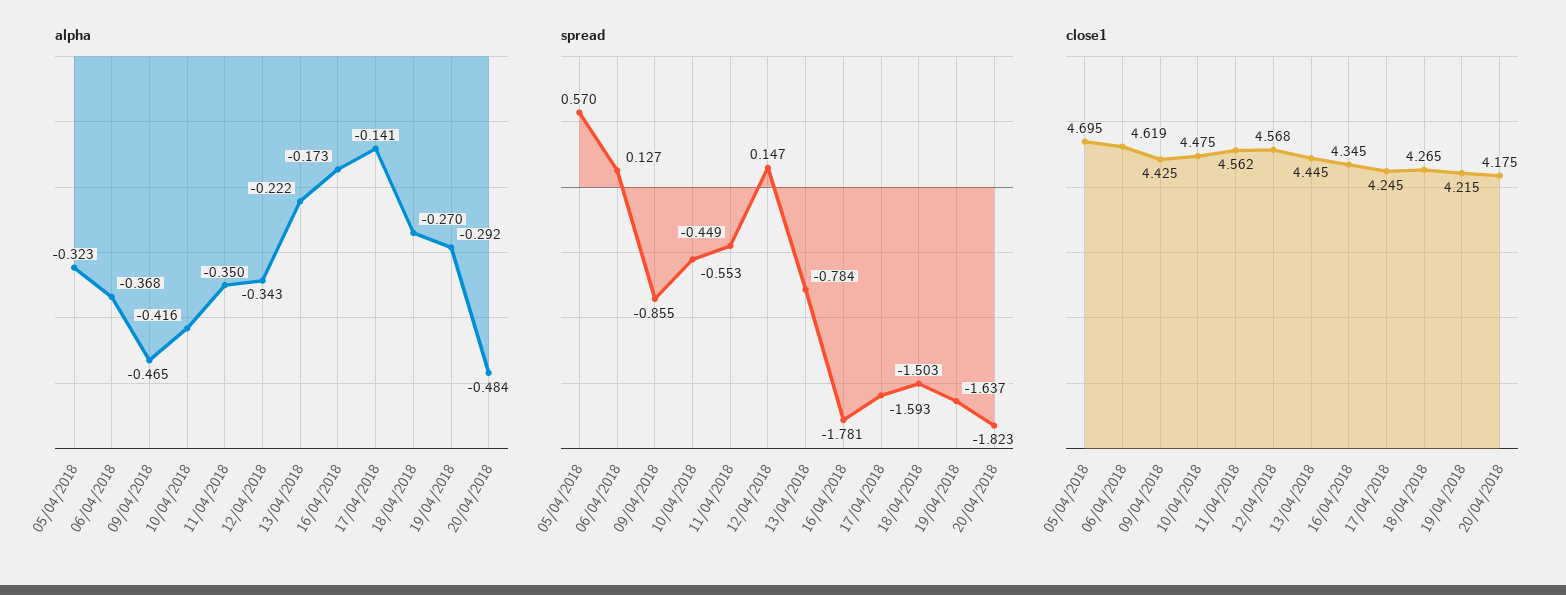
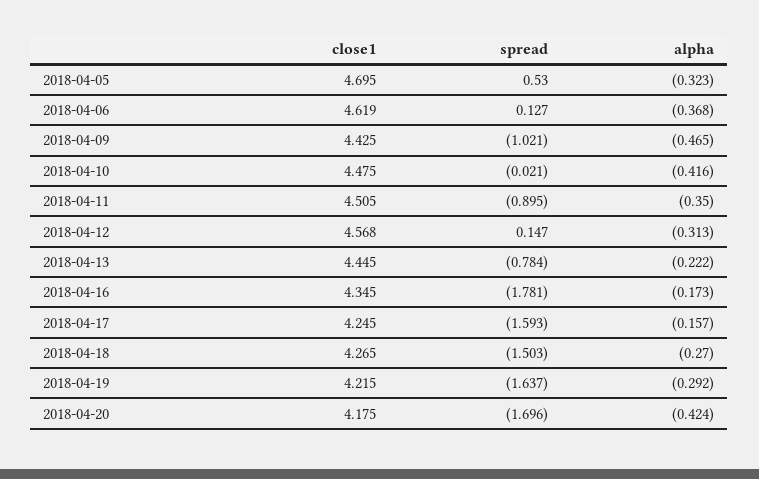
  {
    "alpha": {
      "05/04/2018": -0.323,
      "06/04/2018": -0.368,
      "09/04/2018": -0.465,
      "10/04/2018": -0.416,
      "11/04/2018": -0.35,
-     "12/04/2018": -0.343,
+     "12/04/2018": -0.313,
      "13/04/2018": -0.222,
      "16/04/2018": -0.173,
-     "17/04/2018": -0.141,
+     "17/04/2018": -0.157,
      "18/04/2018": -0.27,
      "19/04/2018": -0.292,
-     "20/04/2018": -0.484
+     "20/04/2018": -0.424
    },
    "spread": {
-     "05/04/2018": 0.57,
+     "05/04/2018": 0.53,
      "06/04/2018": 0.127,
-     "09/04/2018": -0.855,
+     "09/04/2018": -1.021,
-     "10/04/2018": -0.553,
+     "10/04/2018": -0.021,
-     "11/04/2018": -0.449,
+     "11/04/2018": -0.895,
      "12/04/2018": 0.147,
      "13/04/2018": -0.784,
      "16/04/2018": -1.781,
      "17/04/2018": -1.593,
      "18/04/2018": -1.503,
      "19/04/2018": -1.637,
-     "20/04/2018": -1.823
+     "20/04/2018": -1.696
    },
    "close1": {
      "05/04/2018": 4.695,
      "06/04/2018": 4.619,
      "09/04/2018": 4.425,
      "10/04/2018": 4.475,
-     "11/04/2018": 4.562,
+     "11/04/2018": 4.505,
      "12/04/2018": 4.568,
      "13/04/2018": 4.445,
      "16/04/2018": 4.345,
      "17/04/2018": 4.245,
      "18/04/2018": 4.265,
      "19/04/2018": 4.215,
      "20/04/2018": 4.175
    }
  }

